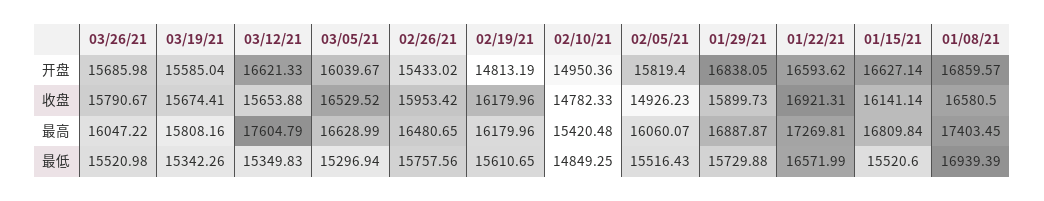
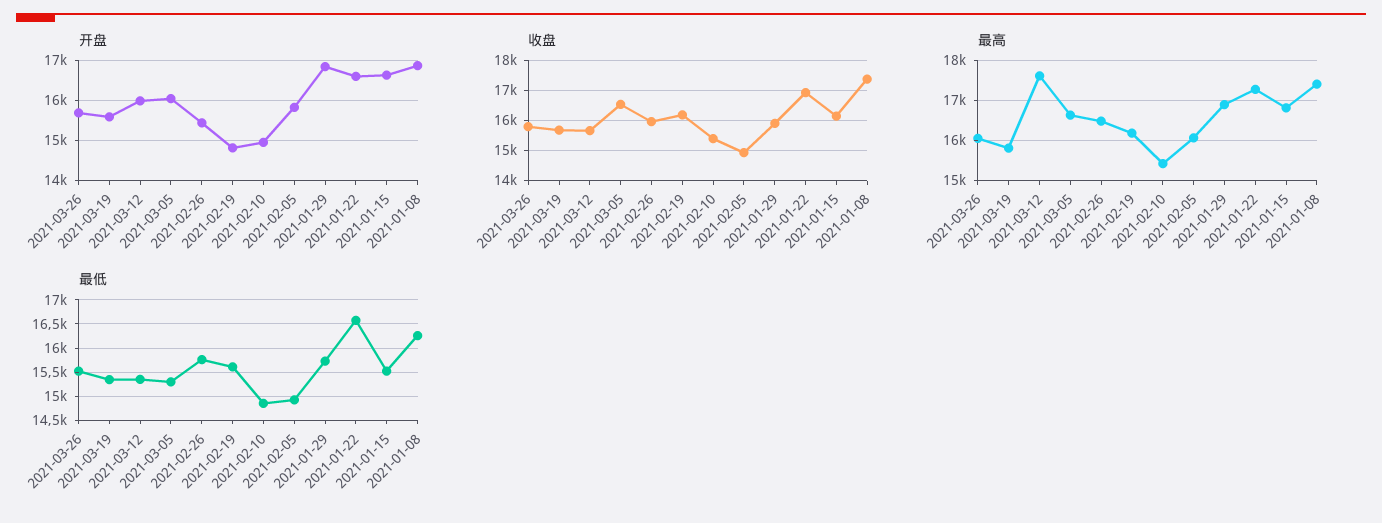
  {
    "开盘": {
      "03/26/21": 15685.98,
      "03/19/21": 15585.04,
-     "03/12/21": 16621.33,
+     "03/12/21": 16000,
      "03/05/21": 16039.67,
      "02/26/21": 15433.02,
      "02/19/21": 14813.19,
      "02/10/21": 14950.36,
      "02/05/21": 15819.4,
      "01/29/21": 16838.05,
      "01/22/21": 16593.62,
      "01/15/21": 16627.14,
      "01/08/21": 16859.57
    },
    "收盘": {
      "03/26/21": 15790.67,
      "03/19/21": 15674.41,
      "03/12/21": 15653.88,
      "03/05/21": 16529.52,
      "02/26/21": 15953.42,
      "02/19/21": 16179.96,
-     "02/10/21": 14782.33,
+     "02/10/21": 15400,
      "02/05/21": 14926.23,
      "01/29/21": 15899.73,
      "01/22/21": 16921.31,
      "01/15/21": 16141.14,
-     "01/08/21": 16580.5
+     "01/08/21": 17400
    },
    "最高": {
      "03/26/21": 16047.22,
      "03/19/21": 15808.16,
      "03/12/21": 17604.79,
      "03/05/21": 16628.99,
      "02/26/21": 16480.65,
      "02/19/21": 16179.96,
      "02/10/21": 15420.48,
      "02/05/21": 16060.07,
      "01/29/21": 16887.87,
      "01/22/21": 17269.81,
      "01/15/21": 16809.84,
      "01/08/21": 17403.45
    },
    "最低": {
      "03/26/21": 15520.98,
      "03/19/21": 15342.26,
      "03/12/21": 15349.83,
      "03/05/21": 15296.94,
      "02/26/21": 15757.56,
      "02/19/21": 15610.65,
      "02/10/21": 14849.25,
-     "02/05/21": 15516.43,
+     "02/05/21": 15000,
      "01/29/21": 15729.88,
      "01/22/21": 16571.99,
      "01/15/21": 15520.6,
-     "01/08/21": 16939.39
+     "01/08/21": 16250
    }
  }

